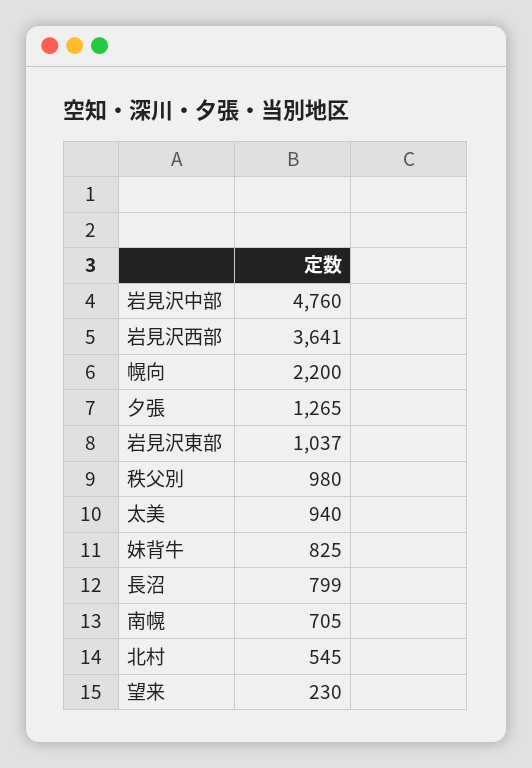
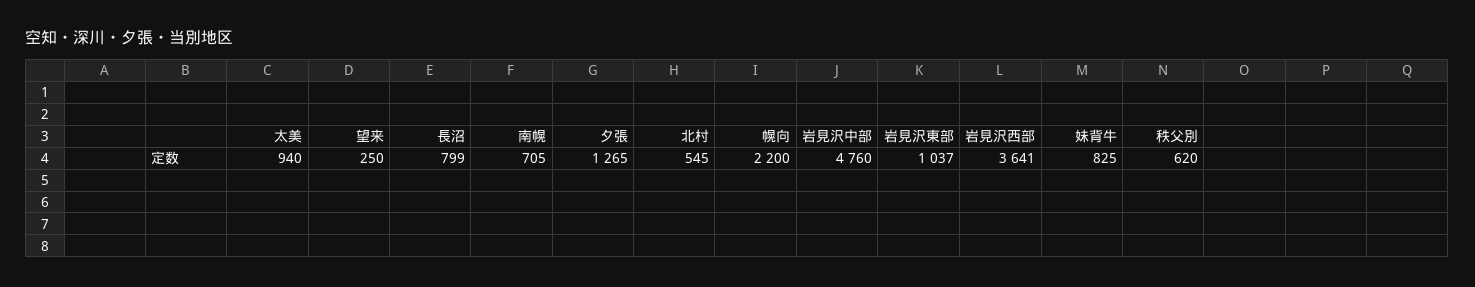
  {
    "岩見沢中部": 4760,
    "岩見沢西部": 3641,
    "幌向": 2200,
    "夕張": 1265,
    "岩見沢東部": 1037,
-   "秩父別": 980,
+   "秩父別": 620,
    "太美": 940,
    "妹背牛": 825,
    "長沼": 799,
    "南幌": 705,
    "北村": 545,
-   "望来": 230
+   "望来": 250
  }

